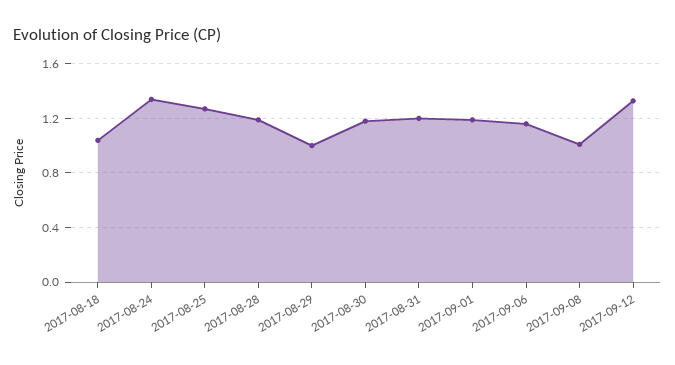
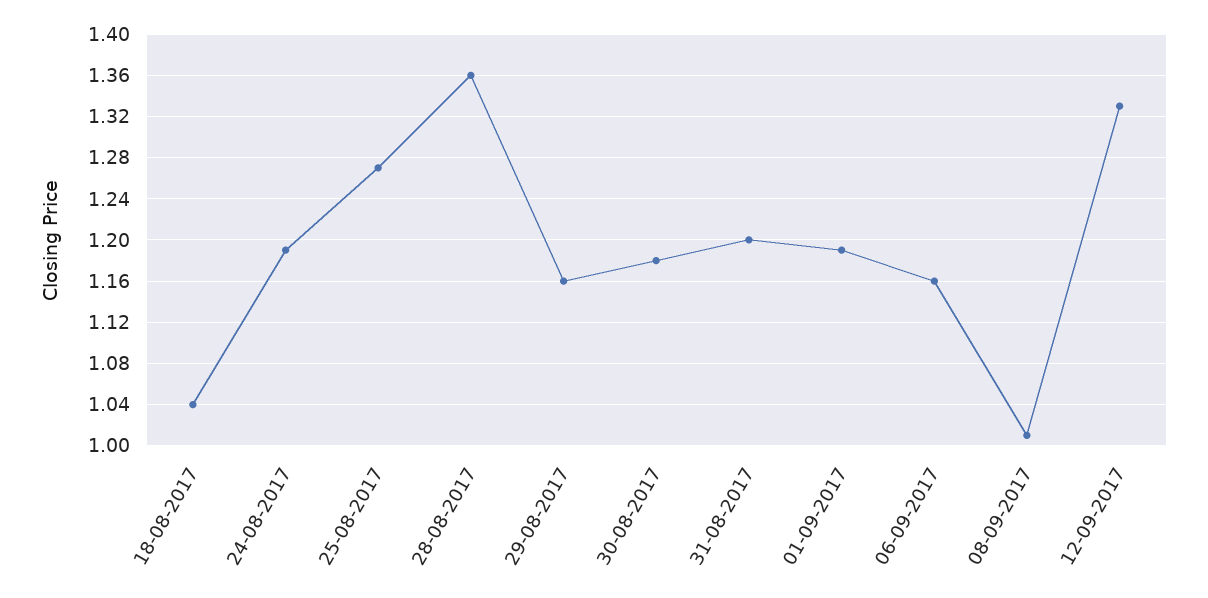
  {
    "2017-08-18": 1.04,
-   "2017-08-24": 1.35,
+   "2017-08-24": 1.19,
    "2017-08-25": 1.27,
-   "2017-08-28": 1.2,
+   "2017-08-28": 1.36,
-   "2017-08-29": 1,
+   "2017-08-29": 1.16,
    "2017-08-30": 1.18,
    "2017-08-31": 1.2,
    "2017-09-01": 1.19,
    "2017-09-06": 1.16,
    "2017-09-08": 1.01,
    "2017-09-12": 1.33
  }

